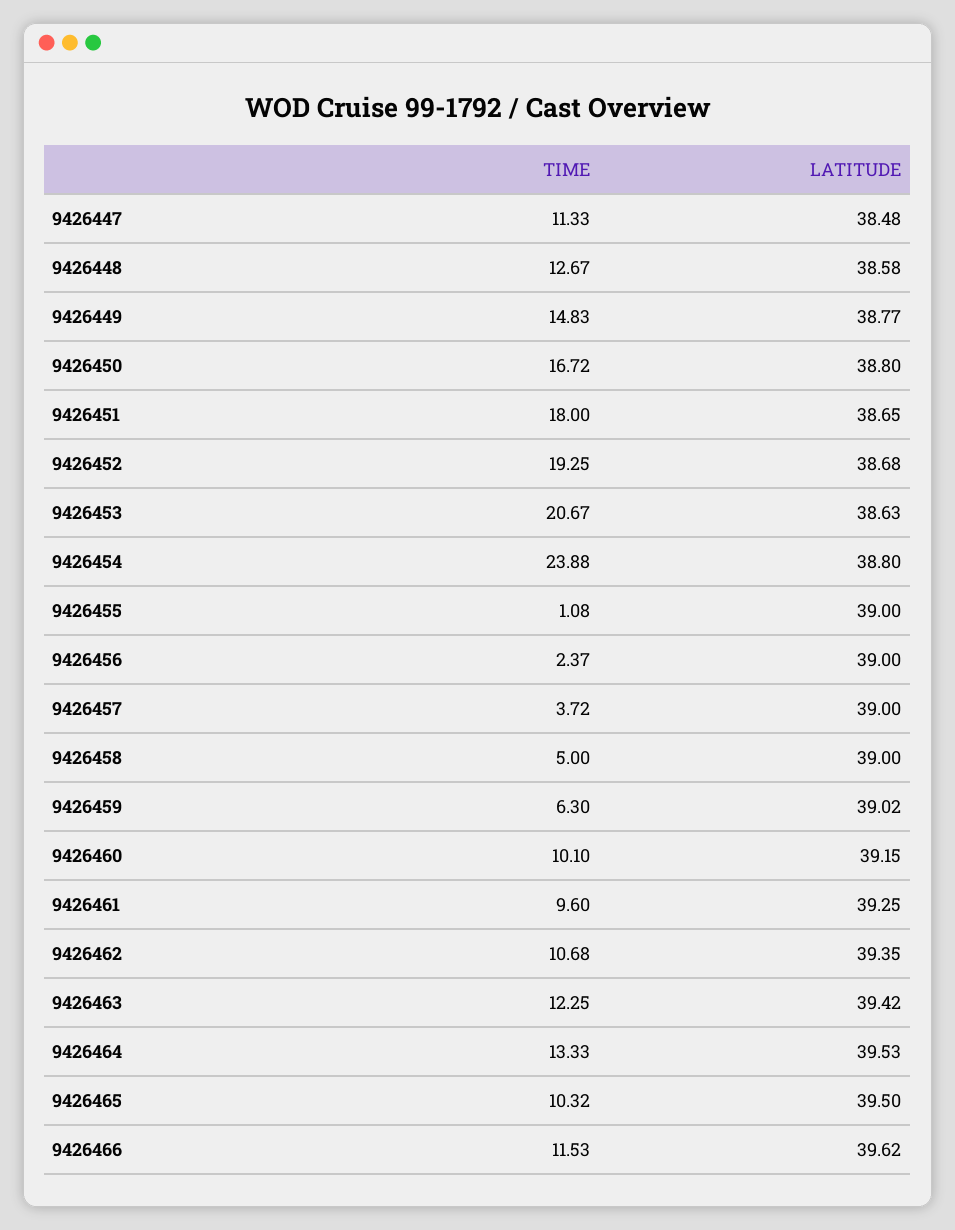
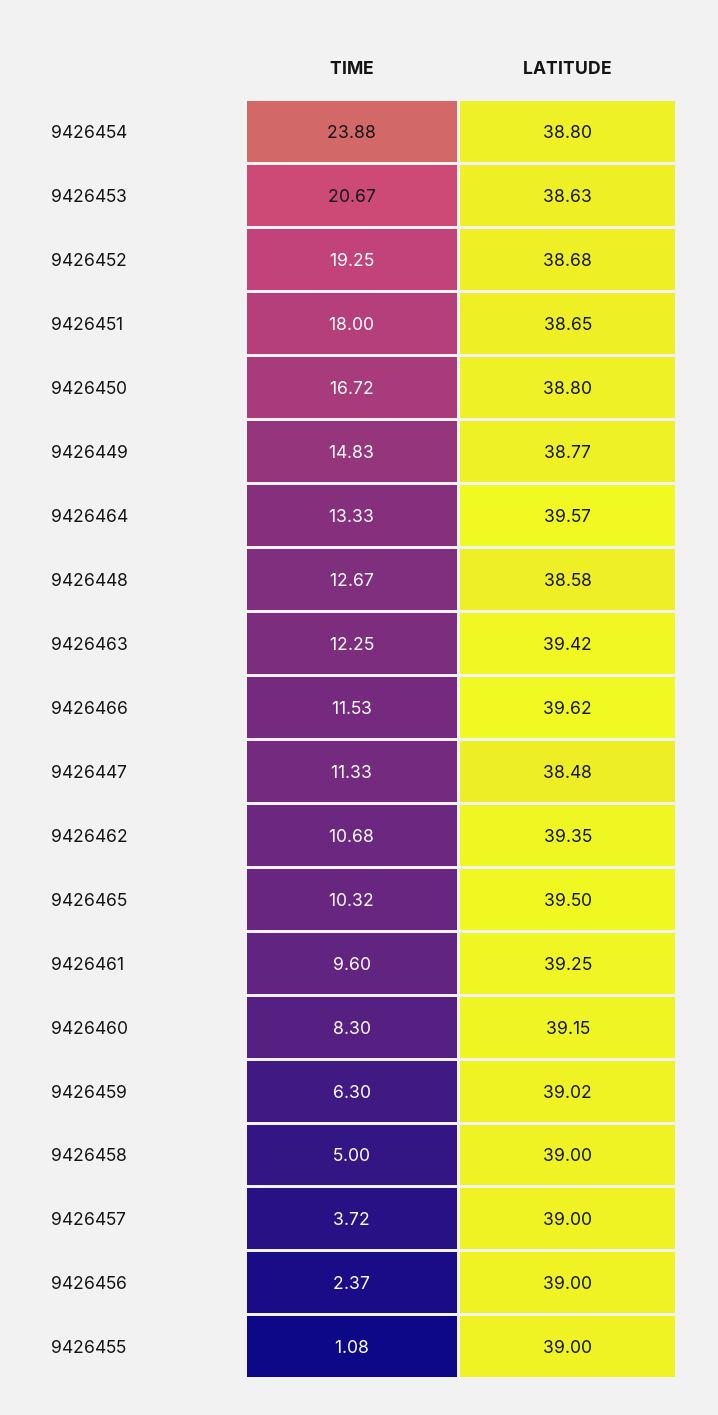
  {
    "TIME": {
      "9426447": 11.33,
      "9426448": 12.67,
      "9426449": 14.83,
      "9426450": 16.72,
      "9426451": 18,
      "9426452": 19.25,
      "9426453": 20.67,
      "9426454": 23.88,
      "9426455": 1.08,
      "9426456": 2.37,
      "9426457": 3.72,
      "9426458": 5,
      "9426459": 6.3,
-     "9426460": 10.1,
+     "9426460": 8.3,
      "9426461": 9.6,
      "9426462": 10.68,
      "9426463": 12.25,
      "9426464": 13.33,
      "9426465": 10.32,
      "9426466": 11.53
    },
    "LATITUDE": {
      "9426447": 38.48,
      "9426448": 38.58,
      "9426449": 38.77,
      "9426450": 38.8,
      "9426451": 38.65,
      "9426452": 38.68,
      "9426453": 38.63,
      "9426454": 38.8,
      "9426455": 39,
      "9426456": 39,
      "9426457": 39,
      "9426458": 39,
      "9426459": 39.02,
      "9426460": 39.15,
      "9426461": 39.25,
      "9426462": 39.35,
      "9426463": 39.42,
-     "9426464": 39.53,
+     "9426464": 39.57,
      "9426465": 39.5,
      "9426466": 39.62
    }
  }

